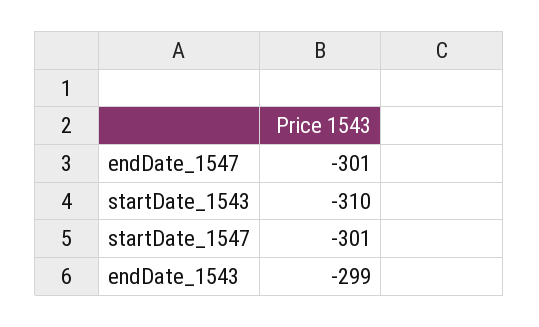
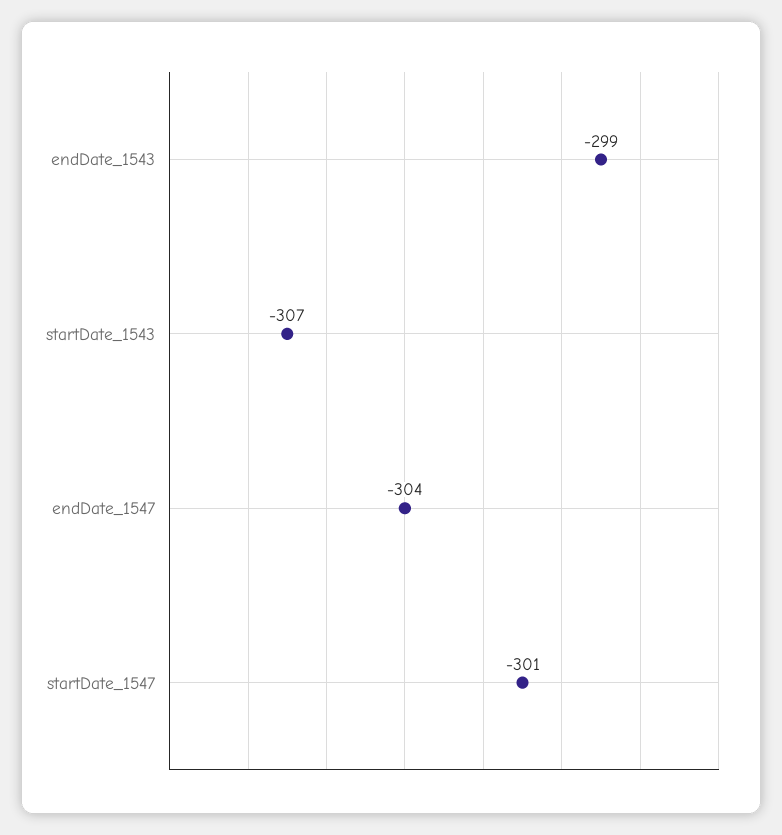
  {
-   "endDate_1547": -301,
+   "endDate_1547": -304,
-   "startDate_1543": -310,
+   "startDate_1543": -307,
    "startDate_1547": -301,
    "endDate_1543": -299
  }

